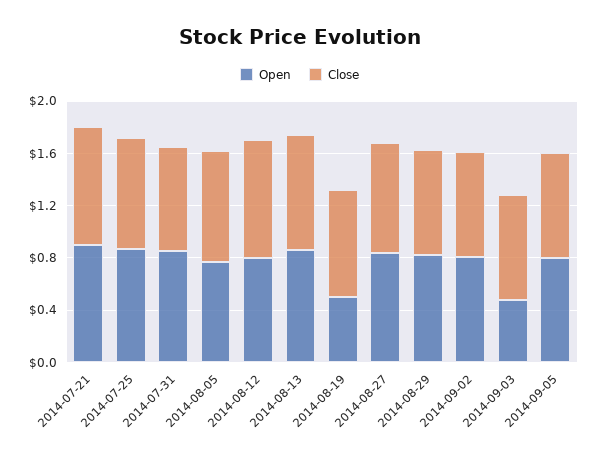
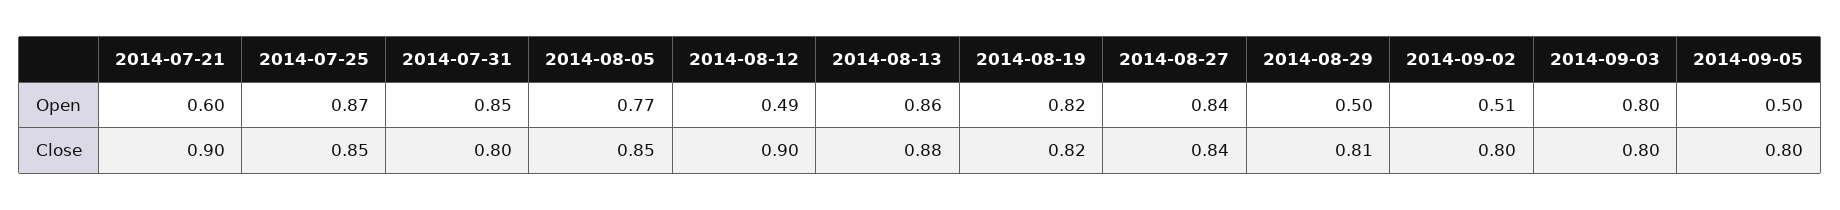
  {
    "Open": {
-     "2014-07-21": 0.9,
+     "2014-07-21": 0.6,
      "2014-07-25": 0.87,
      "2014-07-31": 0.85,
      "2014-08-05": 0.77,
-     "2014-08-12": 0.8,
+     "2014-08-12": 0.49,
      "2014-08-13": 0.86,
-     "2014-08-19": 0.5,
+     "2014-08-19": 0.82,
      "2014-08-27": 0.84,
-     "2014-08-29": 0.8,
+     "2014-08-29": 0.5,
-     "2014-09-02": 0.8,
+     "2014-09-02": 0.51,
-     "2014-09-03": 0.5,
+     "2014-09-03": 0.8,
-     "2014-09-05": 0.8
+     "2014-09-05": 0.5
    },
    "Close": {
      "2014-07-21": 0.9,
      "2014-07-25": 0.85,
      "2014-07-31": 0.8,
      "2014-08-05": 0.85,
      "2014-08-12": 0.9,
      "2014-08-13": 0.88,
      "2014-08-19": 0.82,
      "2014-08-27": 0.84,
      "2014-08-29": 0.81,
      "2014-09-02": 0.8,
      "2014-09-03": 0.8,
      "2014-09-05": 0.8
    }
  }

